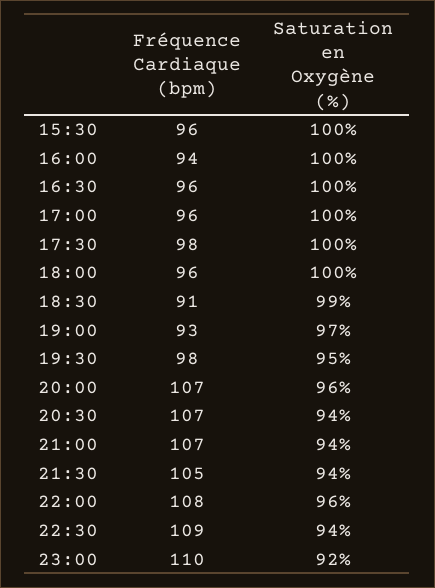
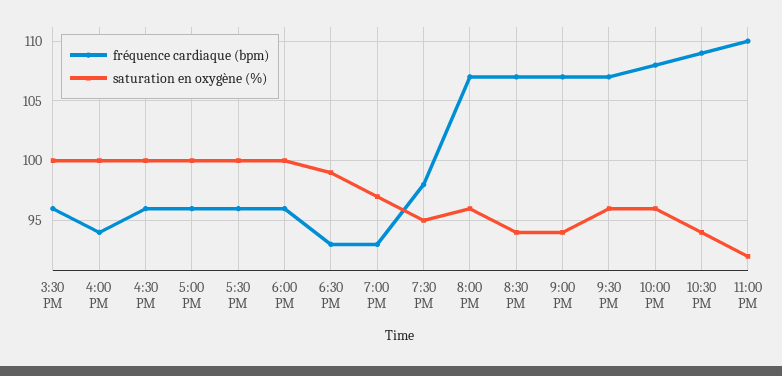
  {
    "Fréquence Cardiaque (bpm)": {
      "15:30": 96,
      "16:00": 94,
      "16:30": 96,
      "17:00": 96,
-     "17:30": 98,
+     "17:30": 96,
      "18:00": 96,
-     "18:30": 91,
+     "18:30": 93,
      "19:00": 93,
      "19:30": 98,
      "20:00": 107,
      "20:30": 107,
      "21:00": 107,
-     "21:30": 105,
+     "21:30": 107,
      "22:00": 108,
      "22:30": 109,
      "23:00": 110
    },
    "Saturation en Oxygène (%)": {
      "15:30": 100,
      "16:00": 100,
      "16:30": 100,
      "17:00": 100,
      "17:30": 100,
      "18:00": 100,
      "18:30": 99,
      "19:00": 97,
      "19:30": 95,
      "20:00": 96,
      "20:30": 94,
      "21:00": 94,
-     "21:30": 94,
+     "21:30": 96,
      "22:00": 96,
      "22:30": 94,
      "23:00": 92
    }
  }

